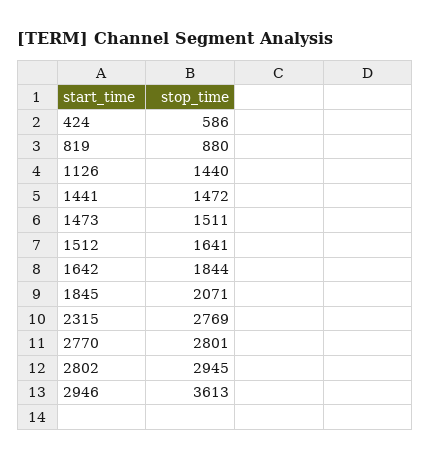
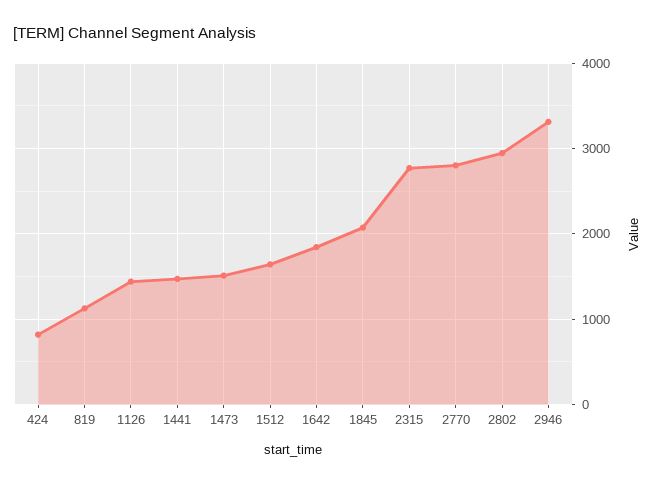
  {
-   "424": 586,
+   "424": 800,
-   "819": 880,
+   "819": 1100,
    "1126": 1440,
    "1441": 1472,
    "1473": 1511,
    "1512": 1641,
    "1642": 1844,
    "1845": 2071,
    "2315": 2769,
    "2770": 2801,
    "2802": 2945,
-   "2946": 3613
+   "2946": 3300
  }

